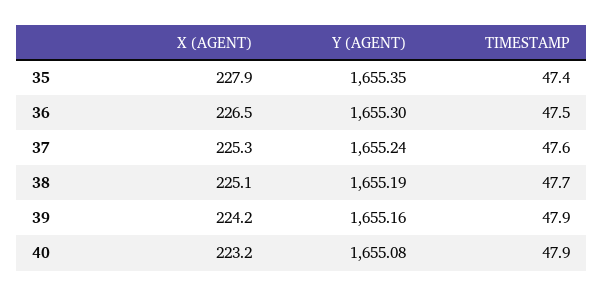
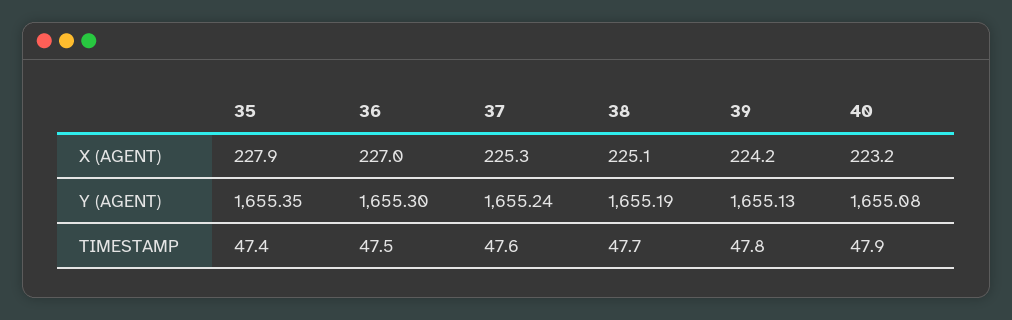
  {
    "X (AGENT)": {
      "35": 227.9,
-     "36": 226.5,
+     "36": 227,
      "37": 225.3,
      "38": 225.1,
      "39": 224.2,
      "40": 223.2
    },
    "Y (AGENT)": {
      "35": 1655.35,
      "36": 1655.3,
      "37": 1655.24,
      "38": 1655.19,
-     "39": 1655.16,
+     "39": 1655.13,
      "40": 1655.08
    },
    "TIMESTAMP": {
      "35": 47.4,
      "36": 47.5,
      "37": 47.6,
      "38": 47.7,
-     "39": 47.9,
+     "39": 47.8,
      "40": 47.9
    }
  }

